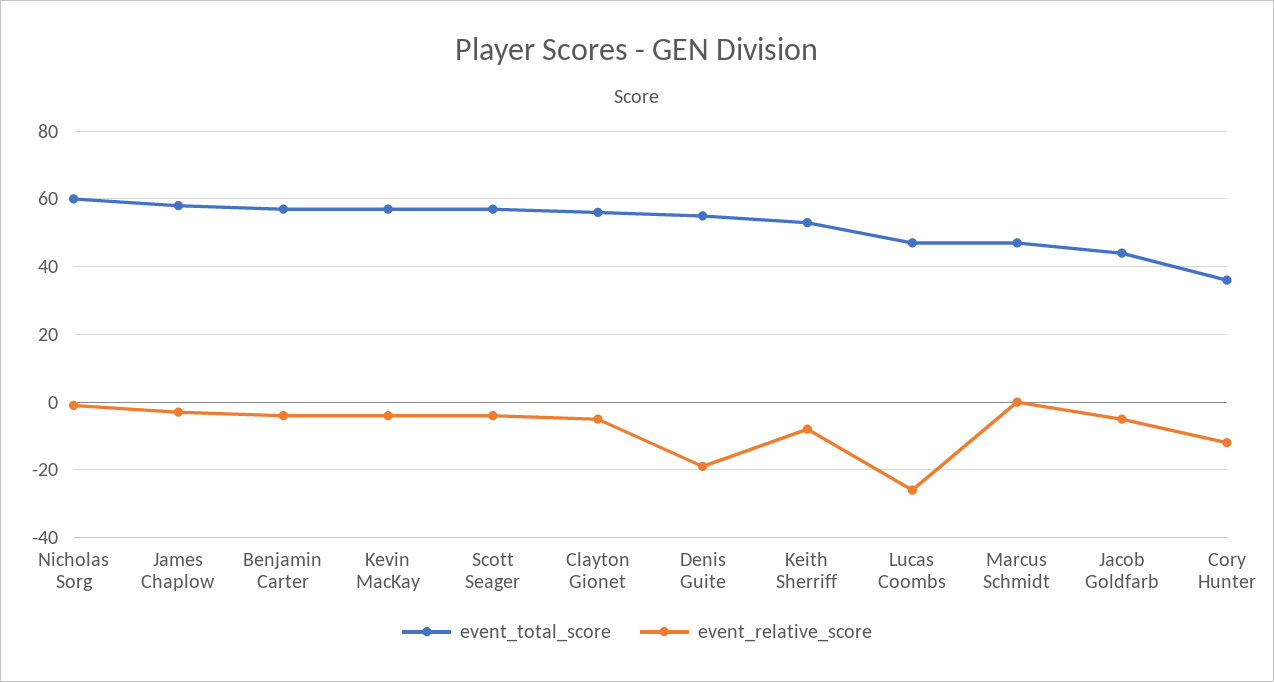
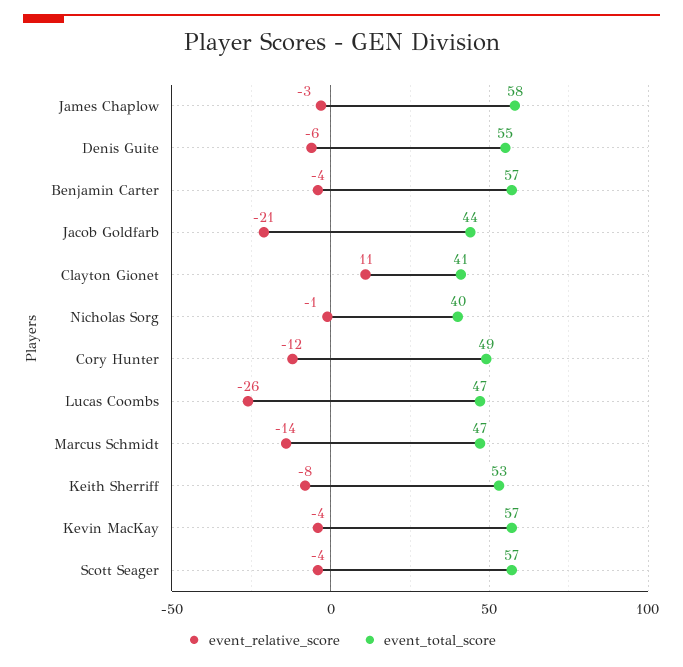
  {
    "event_total_score": {
-     "Nicholas Sorg": 60,
+     "Nicholas Sorg": 40,
      "James Chaplow": 58,
      "Benjamin Carter": 57,
      "Kevin MacKay": 57,
      "Scott Seager": 57,
-     "Clayton Gionet": 55,
+     "Clayton Gionet": 41,
      "Denis Guite": 55,
      "Keith Sherriff": 53,
      "Lucas Coombs": 47,
      "Marcus Schmidt": 47,
      "Jacob Goldfarb": 44,
-     "Cory Hunter": 35
+     "Cory Hunter": 49
    },
    "event_relative_score": {
      "Nicholas Sorg": -1,
      "James Chaplow": -3,
      "Benjamin Carter": -4,
      "Kevin MacKay": -4,
      "Scott Seager": -4,
-     "Clayton Gionet": -5,
+     "Clayton Gionet": 11,
-     "Denis Guite": -20,
+     "Denis Guite": -6,
      "Keith Sherriff": -8,
      "Lucas Coombs": -26,
-     "Marcus Schmidt": 0,
+     "Marcus Schmidt": -14,
-     "Jacob Goldfarb": -5,
+     "Jacob Goldfarb": -21,
      "Cory Hunter": -12
    }
  }

